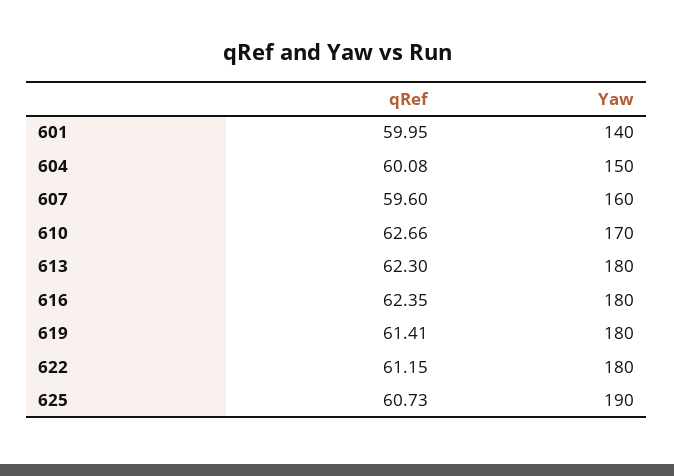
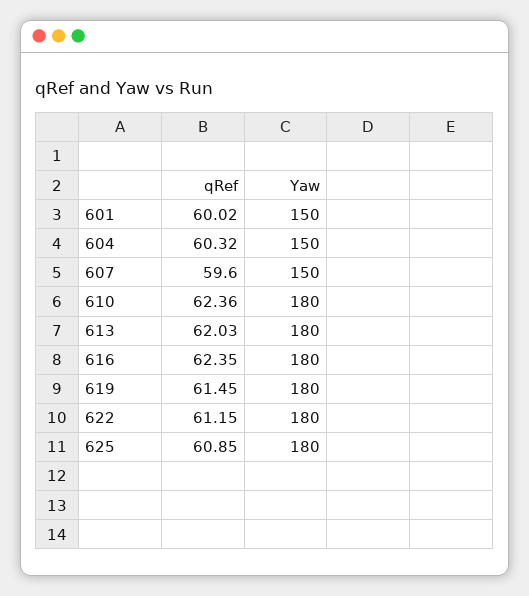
  {
    "qRef": {
-     "601": 59.95,
+     "601": 60.02,
-     "604": 60.08,
+     "604": 60.32,
      "607": 59.6,
-     "610": 62.66,
+     "610": 62.36,
-     "613": 62.3,
+     "613": 62.03,
      "616": 62.35,
-     "619": 61.41,
+     "619": 61.45,
      "622": 61.15,
-     "625": 60.73
+     "625": 60.85
    },
    "Yaw": {
-     "601": 140,
+     "601": 150,
      "604": 150,
-     "607": 160,
+     "607": 150,
-     "610": 170,
+     "610": 180,
      "613": 180,
      "616": 180,
      "619": 180,
      "622": 180,
-     "625": 190
+     "625": 180
    }
  }

